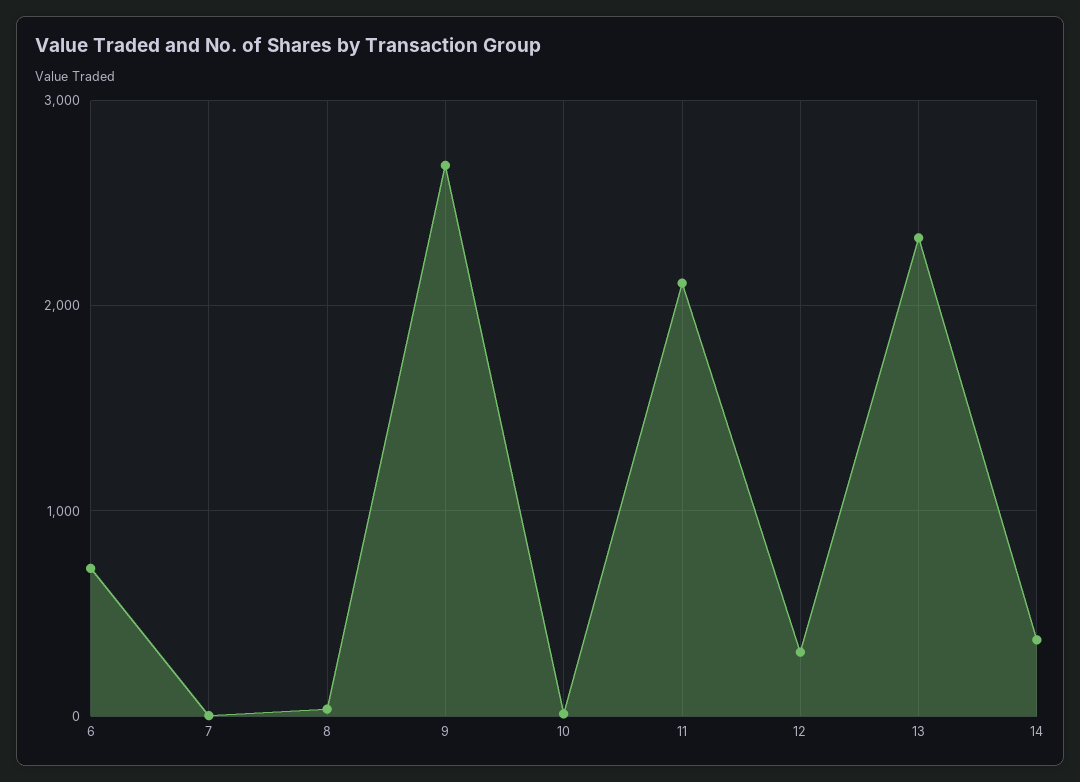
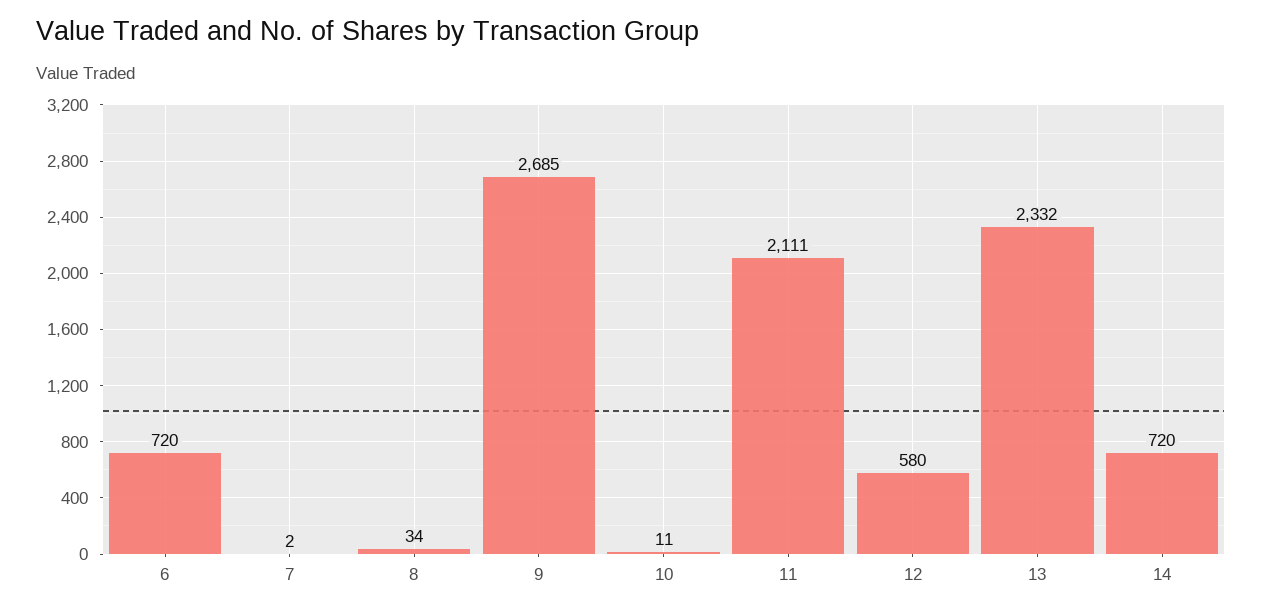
  {
    "6": 720,
    "7": 2,
    "8": 34,
    "9": 2685,
    "10": 11,
    "11": 2111,
-   "12": 300,
+   "12": 580,
    "13": 2332,
-   "14": 400
+   "14": 720
  }

